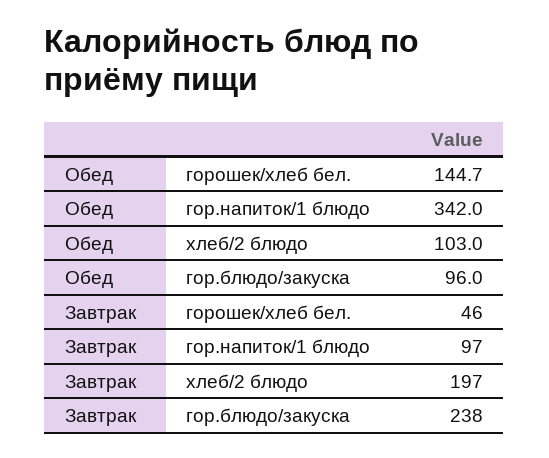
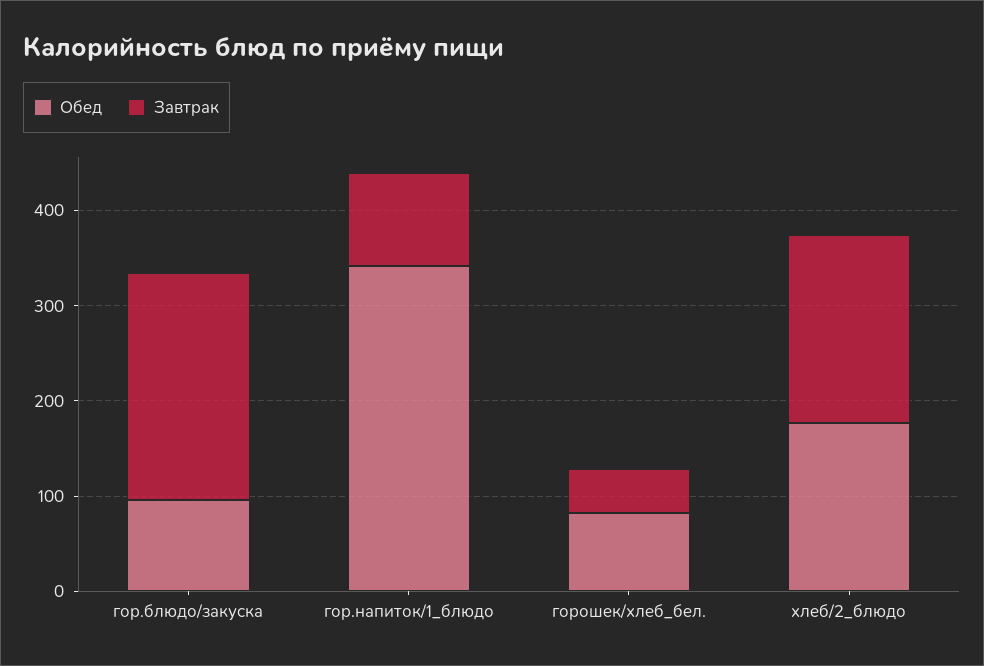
  {
    "Обед": {
-     "горошек/хлеб бел.": 144.7,
+     "горошек/хлеб бел.": 80,
      "гор.напиток/1 блюдо": 342,
-     "хлеб/2 блюдо": 103,
+     "хлеб/2 блюдо": 180,
      "гор.блюдо/закуска": 96
    },
    "Завтрак": {
      "горошек/хлеб бел.": 46,
      "гор.напиток/1 блюдо": 97,
      "хлеб/2 блюдо": 197,
      "гор.блюдо/закуска": 238
    }
  }

